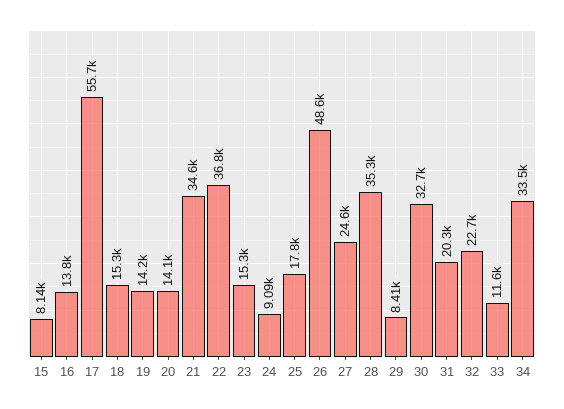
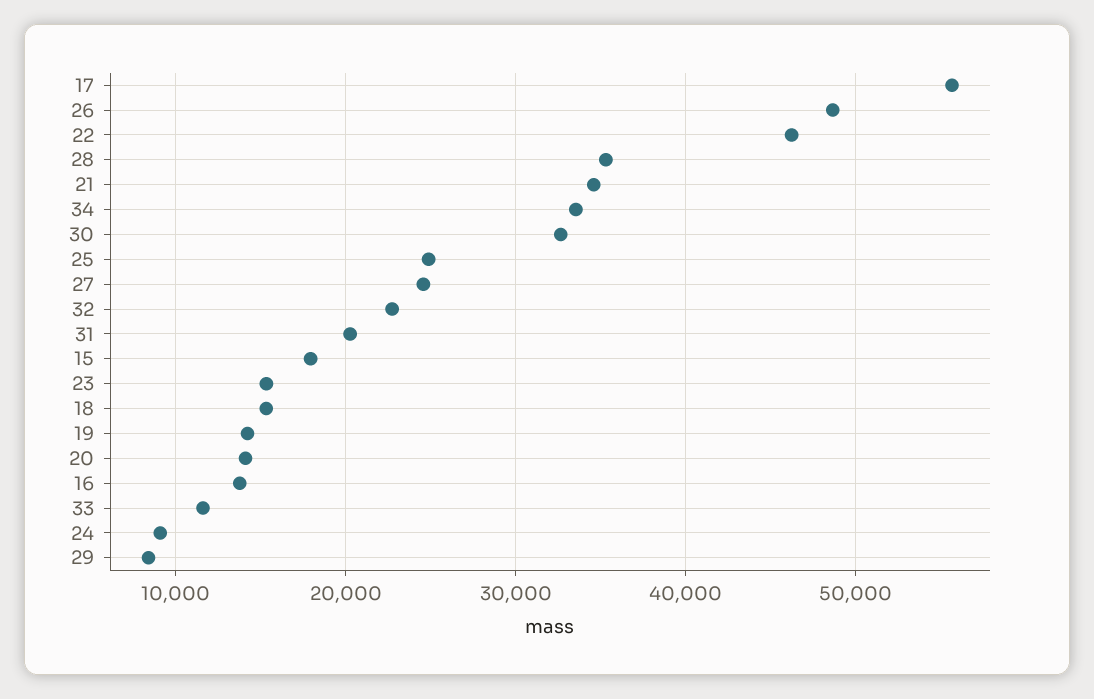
  {
-   "15": 8140,
+   "15": 18000,
    "16": 13800,
    "17": 55700,
    "18": 15300,
    "19": 14200,
    "20": 14100,
    "21": 34600,
-   "22": 36800,
+   "22": 46000,
    "23": 15300,
    "24": 9090,
-   "25": 17800,
+   "25": 25000,
    "26": 48600,
    "27": 24600,
    "28": 35300,
    "29": 8410,
    "30": 32700,
    "31": 20300,
    "32": 22700,
    "33": 11600,
    "34": 33500
  }

